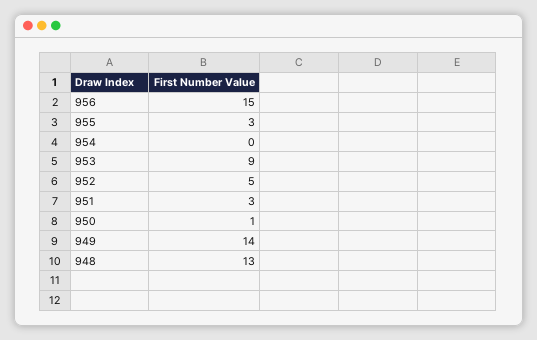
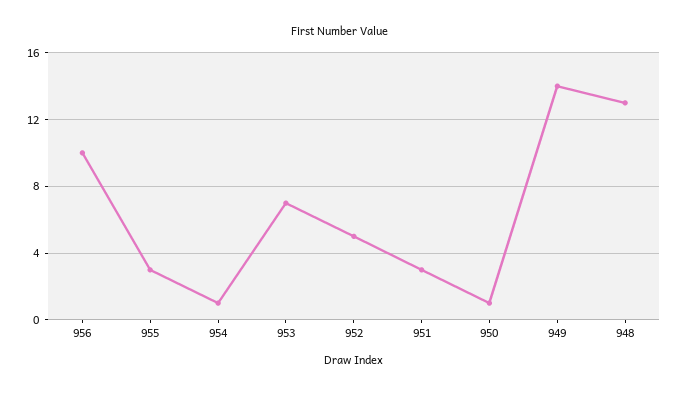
  {
-   "956": 15,
+   "956": 10,
    "955": 3,
-   "954": 0,
+   "954": 1,
-   "953": 9,
+   "953": 7,
    "952": 5,
    "951": 3,
    "950": 1,
    "949": 14,
    "948": 13
  }

